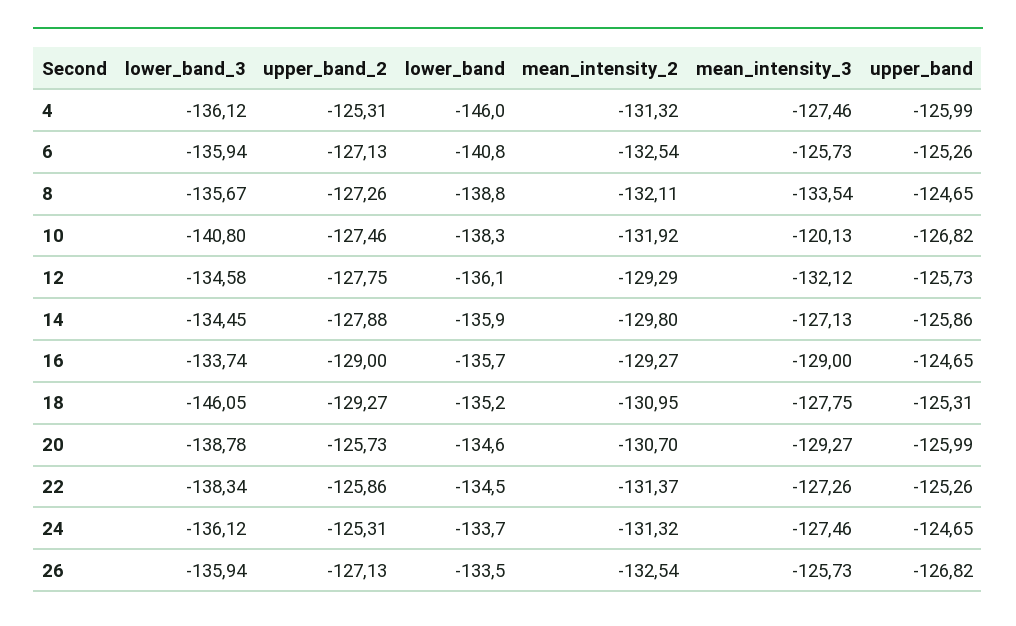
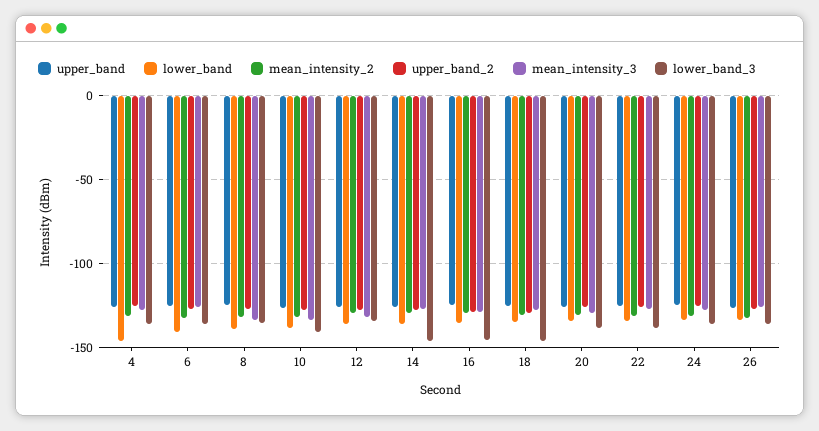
  {
    "lower_band_3": {
      "4": -136.12,
      "6": -135.94,
      "8": -135.67,
      "10": -140.8,
      "12": -134.58,
-     "14": -134.45,
+     "14": -145,
-     "16": -133.74,
+     "16": -145,
      "18": -146.05,
      "20": -138.78,
      "22": -138.34,
      "24": -136.12,
      "26": -135.94
    },
    "upper_band_2": {
      "4": -125.31,
      "6": -127.13,
      "8": -127.26,
      "10": -127.46,
      "12": -127.75,
      "14": -127.88,
      "16": -129,
      "18": -129.27,
      "20": -125.73,
      "22": -125.86,
      "24": -125.31,
      "26": -127.13
    },
    "lower_band": {
      "4": -146,
      "6": -140.8,
      "8": -138.8,
      "10": -138.3,
      "12": -136.1,
      "14": -135.9,
      "16": -135.7,
      "18": -135.2,
      "20": -134.6,
      "22": -134.5,
      "24": -133.7,
      "26": -133.5
    },
    "mean_intensity_2": {
      "4": -131.32,
      "6": -132.54,
      "8": -132.11,
      "10": -131.92,
      "12": -129.29,
      "14": -129.8,
      "16": -129.27,
      "18": -130.95,
      "20": -130.7,
      "22": -131.37,
      "24": -131.32,
      "26": -132.54
    },
    "mean_intensity_3": {
      "4": -127.46,
      "6": -125.73,
      "8": -133.54,
-     "10": -120.13,
+     "10": -135,
      "12": -132.12,
      "14": -127.13,
      "16": -129,
      "18": -127.75,
      "20": -129.27,
      "22": -127.26,
      "24": -127.46,
      "26": -125.73
    },
    "upper_band": {
      "4": -125.99,
      "6": -125.26,
      "8": -124.65,
      "10": -126.82,
      "12": -125.73,
      "14": -125.86,
      "16": -124.65,
      "18": -125.31,
      "20": -125.99,
      "22": -125.26,
      "24": -124.65,
      "26": -126.82
    }
  }

